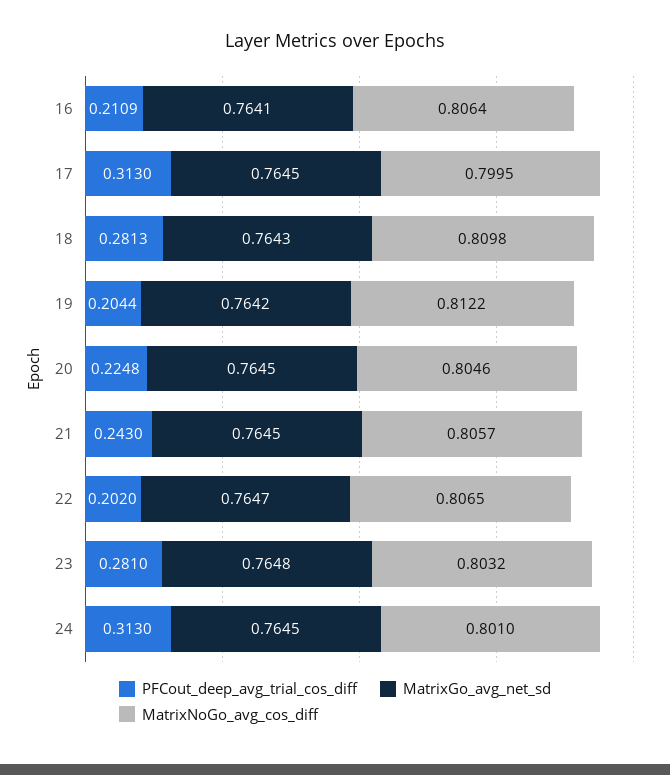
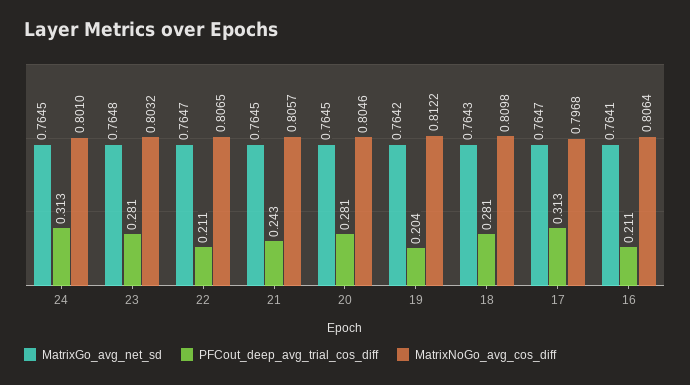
  {
    "PFCout_deep_avg_trial_cos_diff": {
      "16": 0.2109,
      "17": 0.313,
      "18": 0.2813,
      "19": 0.2044,
-     "20": 0.2248,
+     "20": 0.281,
      "21": 0.243,
-     "22": 0.202,
+     "22": 0.211,
      "23": 0.281,
      "24": 0.313
    },
    "MatrixGo_avg_net_sd": {
      "16": 0.7641,
-     "17": 0.7645,
+     "17": 0.7647,
      "18": 0.7643,
      "19": 0.7642,
      "20": 0.7645,
      "21": 0.7645,
      "22": 0.7647,
      "23": 0.7648,
      "24": 0.7645
    },
    "MatrixNoGo_avg_cos_diff": {
      "16": 0.8064,
-     "17": 0.7995,
+     "17": 0.7968,
      "18": 0.8098,
      "19": 0.8122,
      "20": 0.8046,
      "21": 0.8057,
      "22": 0.8065,
      "23": 0.8032,
      "24": 0.801
    }
  }

